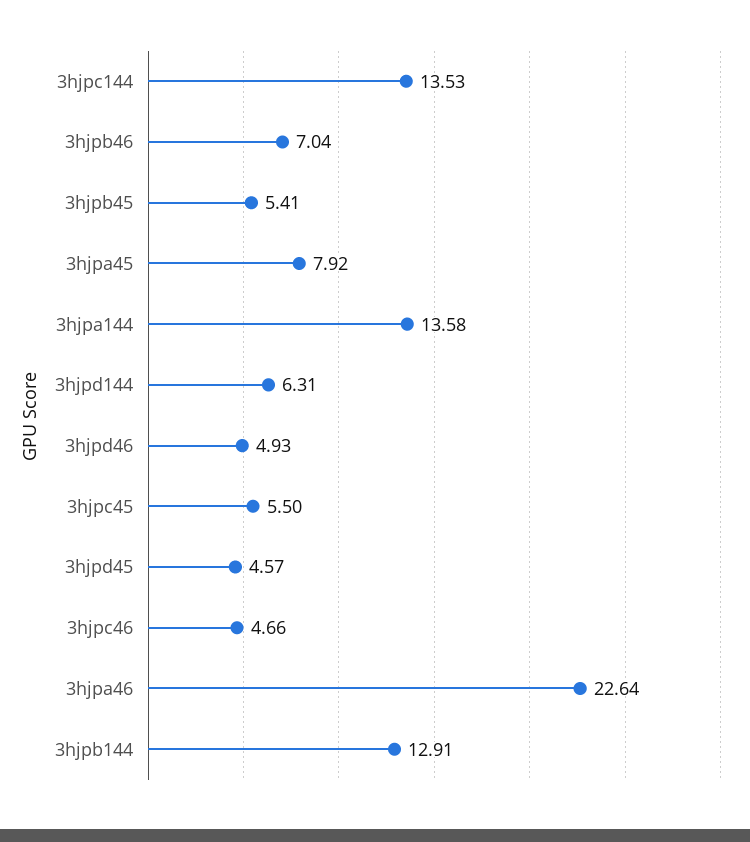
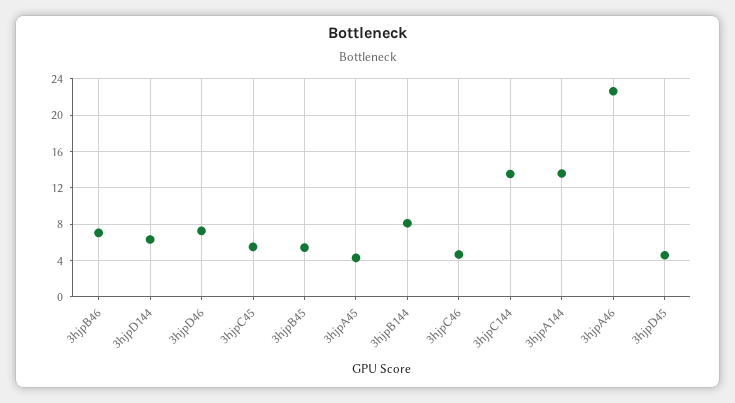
  {
    "3hjpc144": 13.53,
    "3hjpb46": 7.04,
    "3hjpb45": 5.41,
-   "3hjpa45": 7.92,
+   "3hjpa45": 4,
    "3hjpa144": 13.58,
    "3hjpd144": 6.31,
-   "3hjpd46": 4.93,
+   "3hjpd46": 7,
    "3hjpc45": 5.5,
    "3hjpd45": 4.57,
    "3hjpc46": 4.66,
    "3hjpa46": 22.64,
-   "3hjpb144": 12.91
+   "3hjpb144": 8
  }

